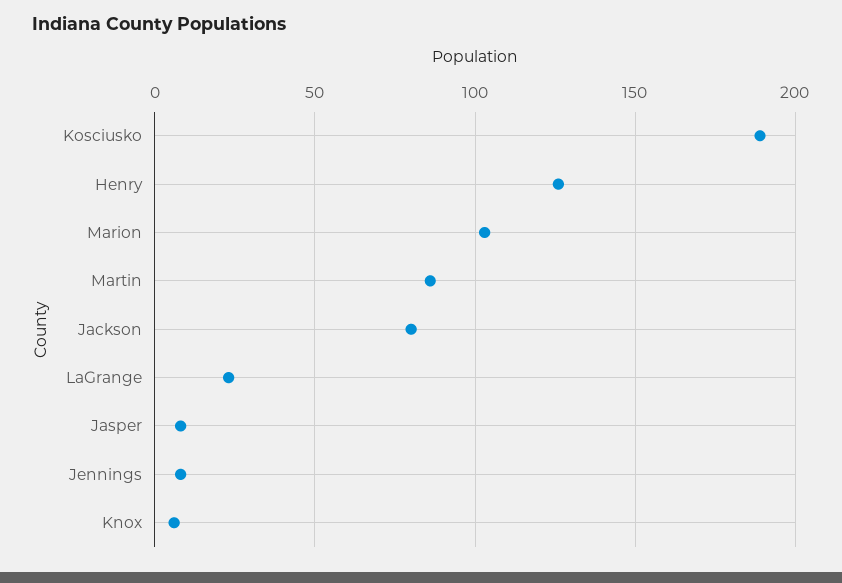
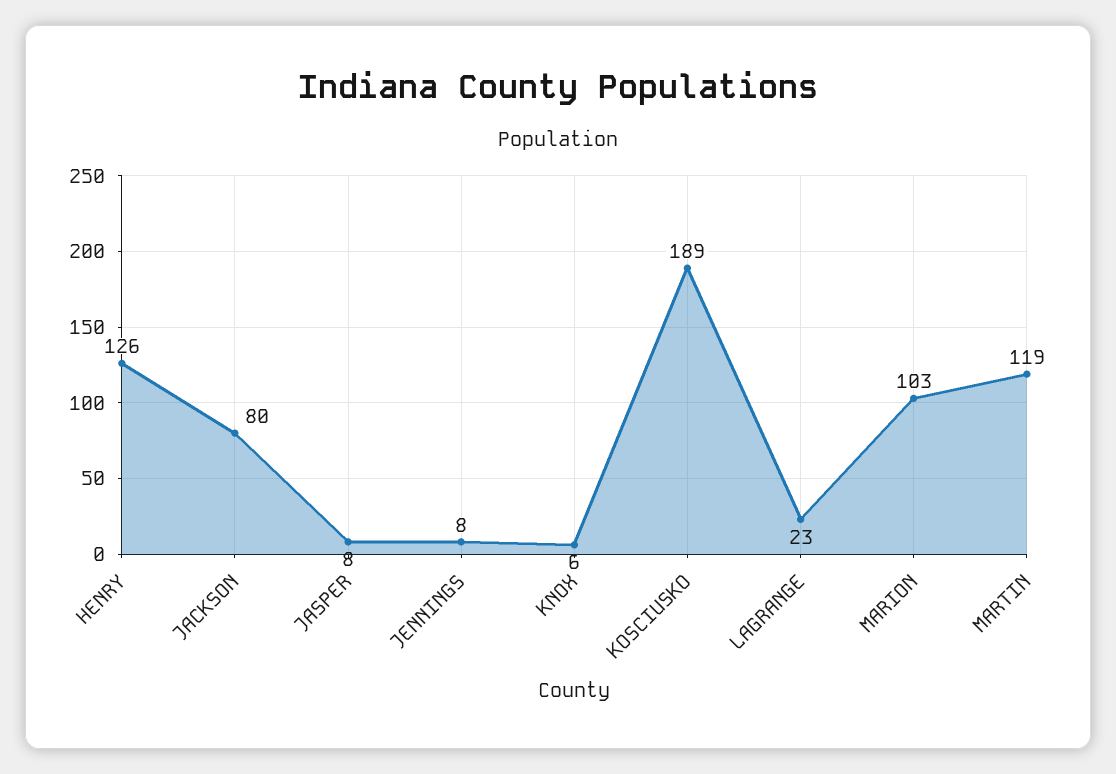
  {
    "Kosciusko": 189,
    "Henry": 126,
    "Marion": 103,
-   "Martin": 85,
+   "Martin": 119,
    "Jackson": 80,
    "LaGrange": 23,
    "Jasper": 8,
    "Jennings": 8,
    "Knox": 6
  }

